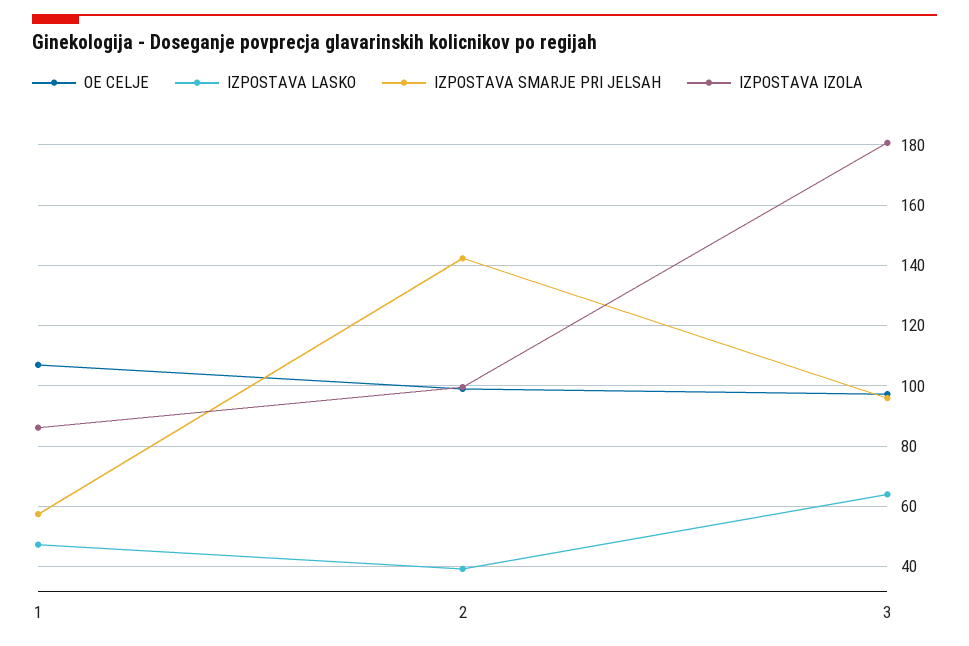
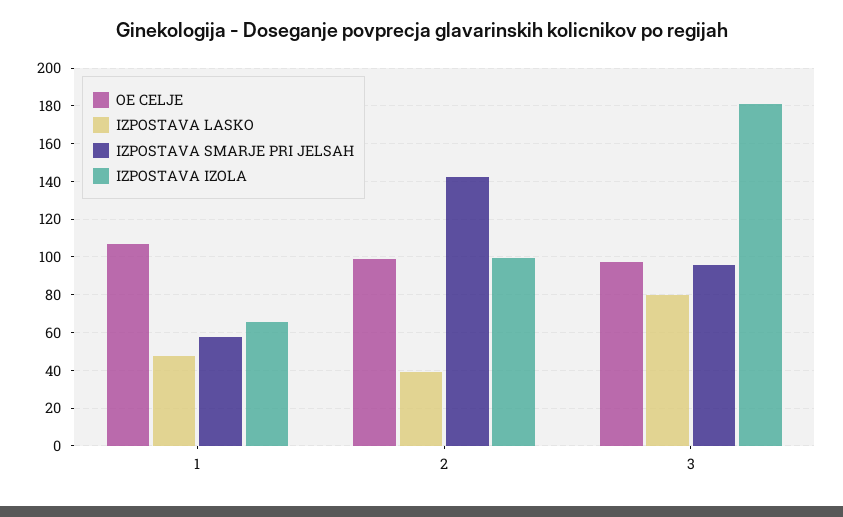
  {
    "OE CELJE": {
      "1": 106,
      "2": 98,
      "3": 98
    },
    "IZPOSTAVA LASKO": {
      "1": 48,
      "2": 40,
-     "3": 64
+     "3": 80
    },
    "IZPOSTAVA SMARJE PRI JELSAH": {
      "1": 58,
      "2": 142,
      "3": 96
    },
    "IZPOSTAVA IZOLA": {
-     "1": 86,
+     "1": 65,
      "2": 100,
      "3": 180
    }
  }

